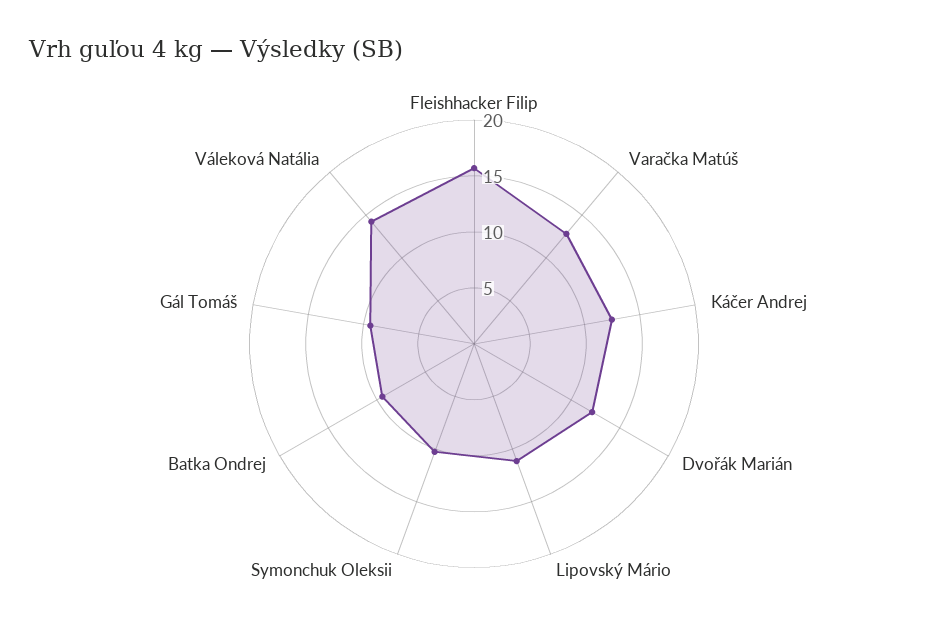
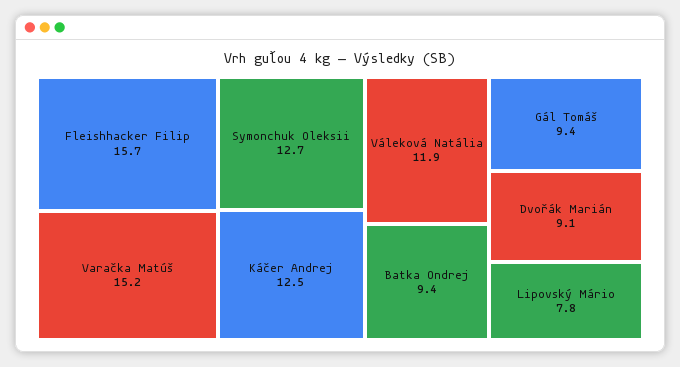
  {
    "Fleishhacker Filip": 15.7,
-   "Varačka Matúš": 13,
+   "Varačka Matúš": 15.2,
    "Káčer Andrej": 12.5,
-   "Dvořák Marián": 12,
+   "Dvořák Marián": 9.1,
-   "Lipovský Mário": 11,
+   "Lipovský Mário": 7.8,
-   "Symonchuk Oleksii": 10,
+   "Symonchuk Oleksii": 12.7,
    "Batka Ondrej": 9.4,
    "Gál Tomáš": 9.4,
-   "Váleková Natália": 14
+   "Váleková Natália": 11.9
  }

